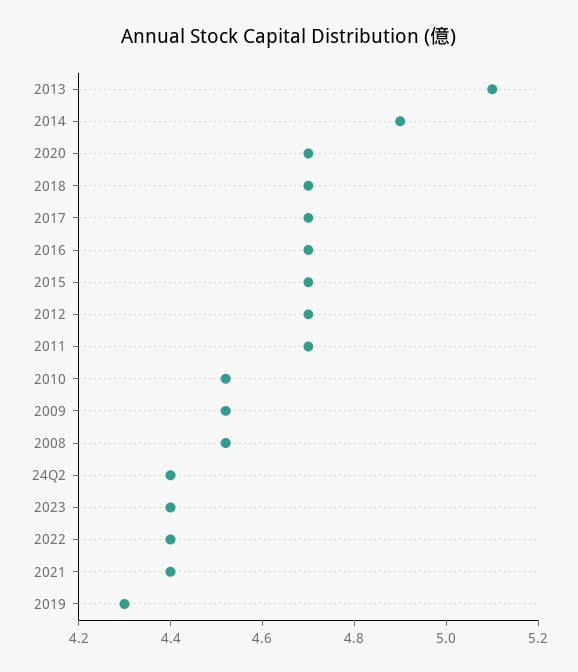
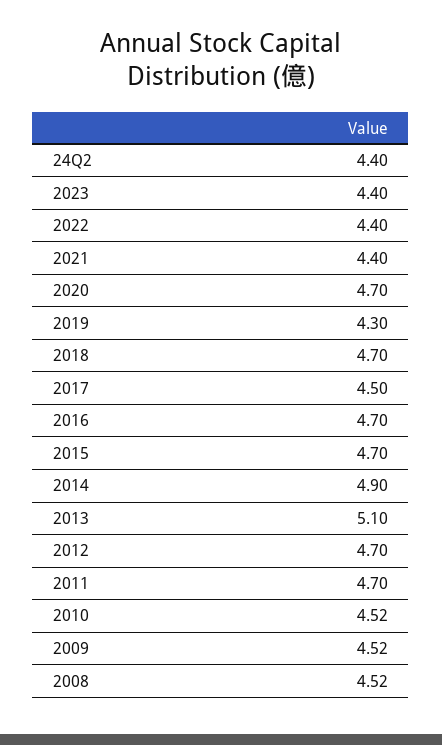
  {
    "2013": 5.1,
    "2014": 4.9,
    "2020": 4.7,
    "2018": 4.7,
-   "2017": 4.7,
+   "2017": 4.5,
    "2016": 4.7,
    "2015": 4.7,
    "2012": 4.7,
    "2011": 4.7,
    "2010": 4.52,
    "2009": 4.52,
    "2008": 4.52,
    "24Q2": 4.4,
    "2023": 4.4,
    "2022": 4.4,
    "2021": 4.4,
    "2019": 4.3
  }

